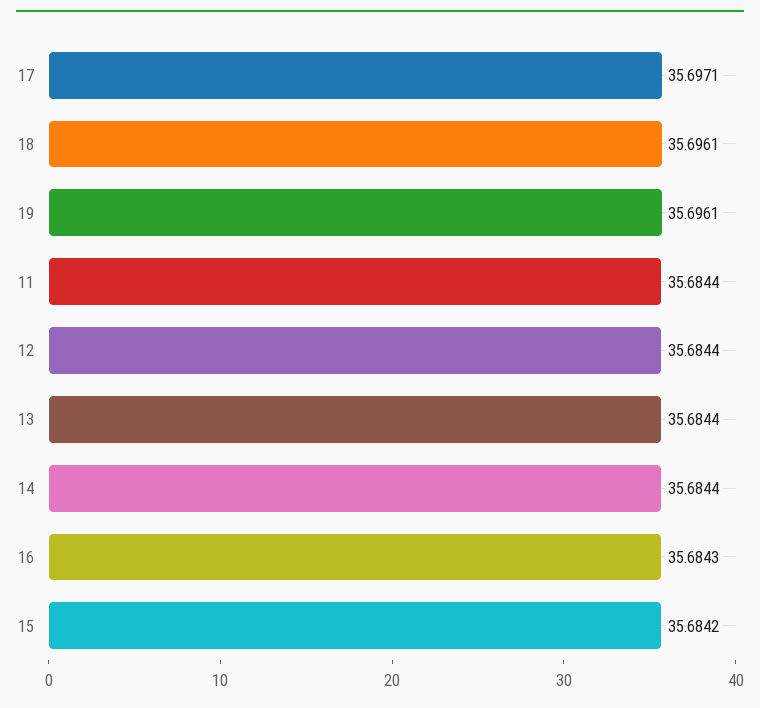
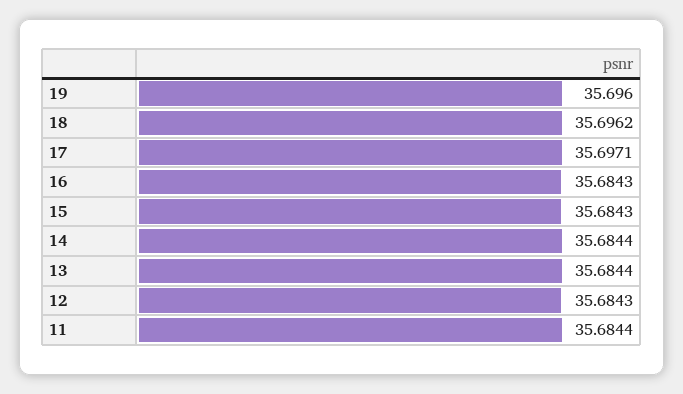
  {
    "17": 35.6971,
-   "18": 35.6961,
+   "18": 35.6962,
-   "19": 35.6961,
+   "19": 35.696,
    "11": 35.6844,
-   "12": 35.6844,
+   "12": 35.6843,
    "13": 35.6844,
    "14": 35.6844,
    "16": 35.6843,
-   "15": 35.6842
+   "15": 35.6843
  }

